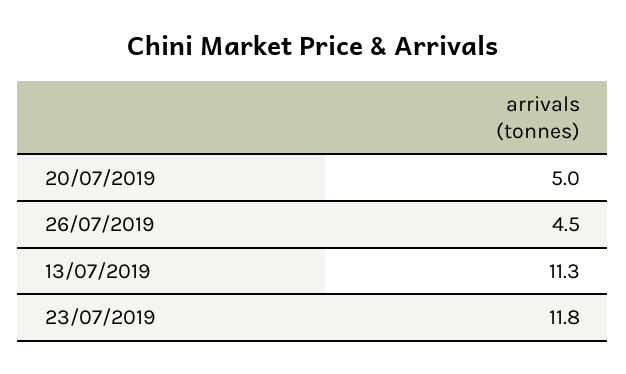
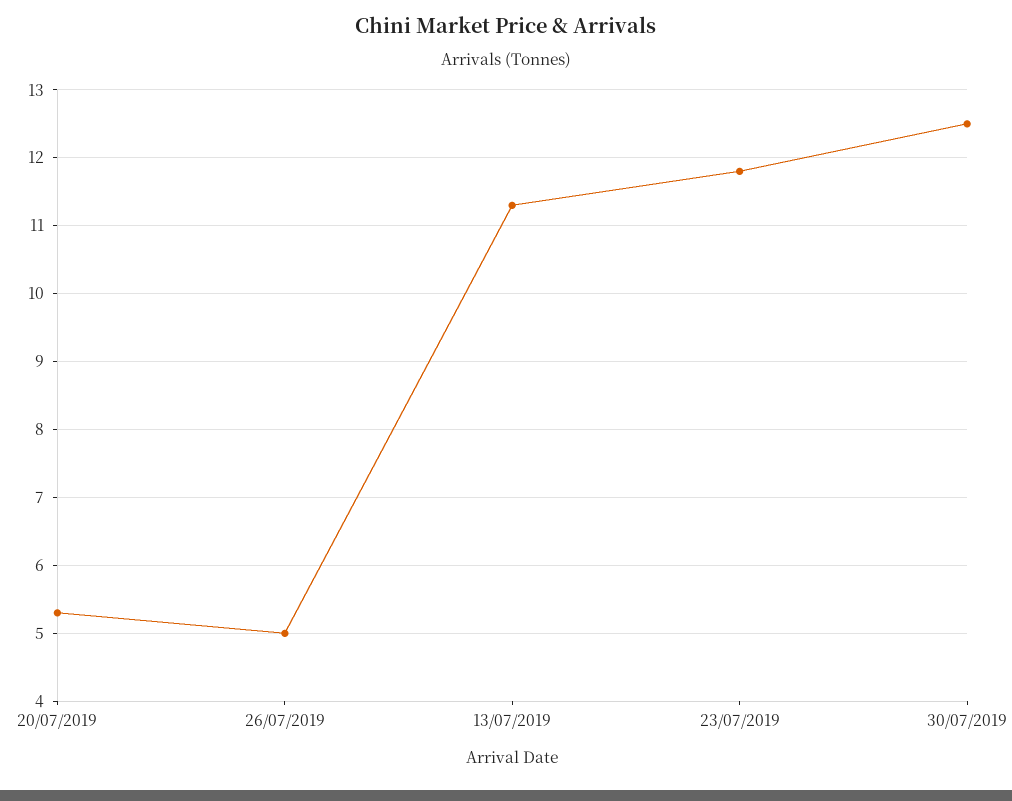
  {
-   "20/07/2019": 5,
+   "20/07/2019": 5.3,
-   "26/07/2019": 4.5,
+   "26/07/2019": 5,
    "13/07/2019": 11.3,
-   "23/07/2019": 11.8
+   "23/07/2019": 11.8,
+   "30/07/2019": 12.5
  }

